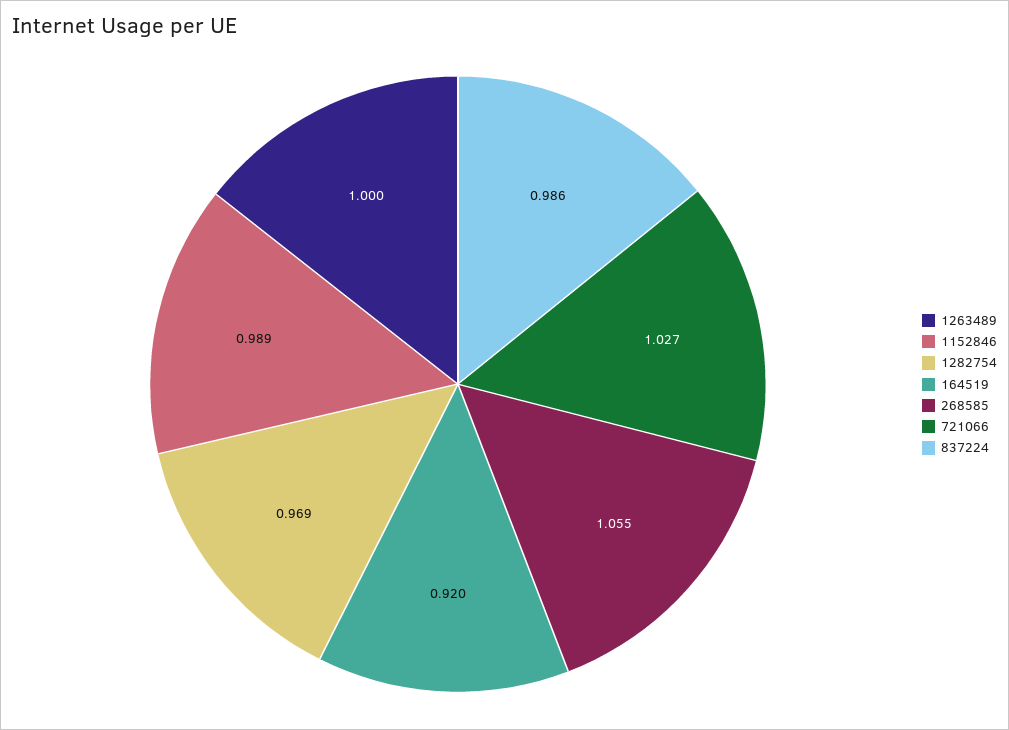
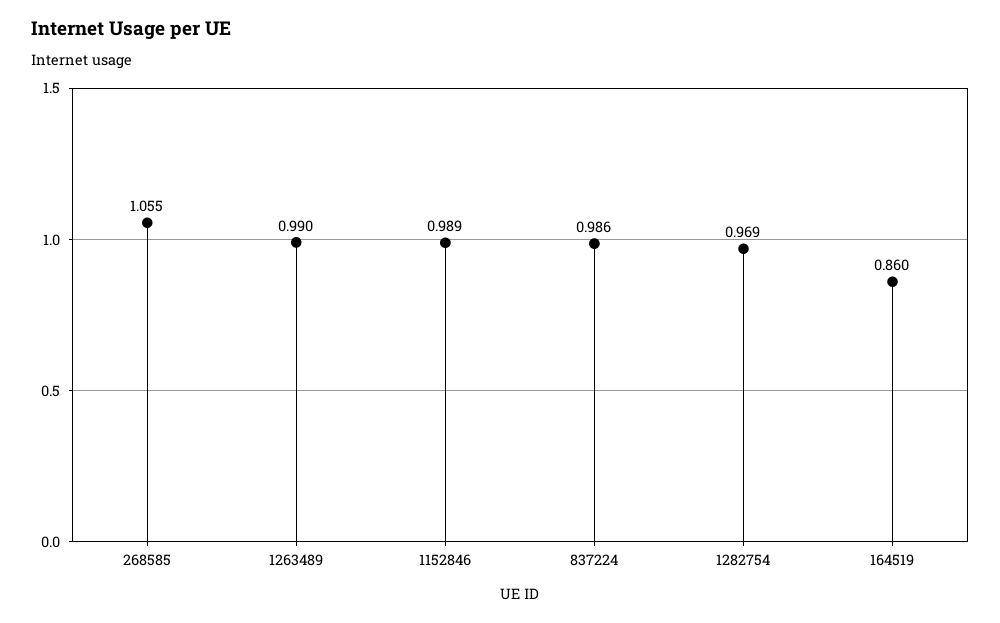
  {
-   "1263489": 1,
+   "1263489": 0.99,
    "1152846": 0.989,
    "1282754": 0.969,
-   "164519": 0.92,
+   "164519": 0.86,
    "268585": 1.055,
-   "721066": 1.027,
    "837224": 0.986
  }

